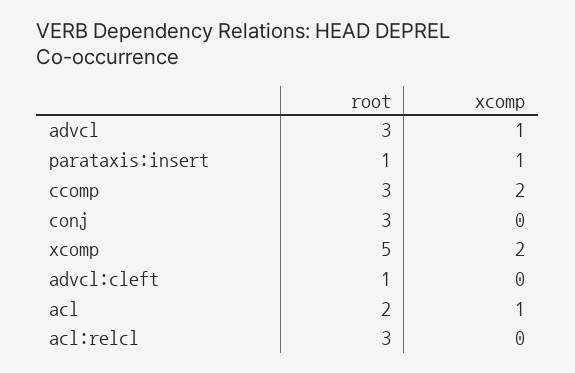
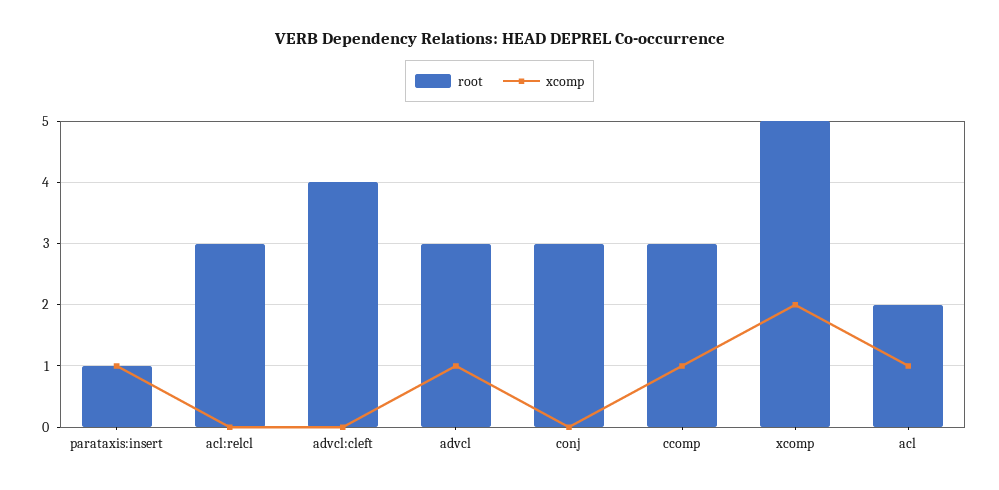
  {
    "root": {
      "advcl": 3,
      "parataxis:insert": 1,
      "ccomp": 3,
      "conj": 3,
      "xcomp": 5,
-     "advcl:cleft": 1,
+     "advcl:cleft": 4,
      "acl": 2,
      "acl:relcl": 3
    },
    "xcomp": {
      "advcl": 1,
      "parataxis:insert": 1,
-     "ccomp": 2,
+     "ccomp": 1,
      "conj": 0,
      "xcomp": 2,
      "advcl:cleft": 0,
      "acl": 1,
      "acl:relcl": 0
    }
  }

